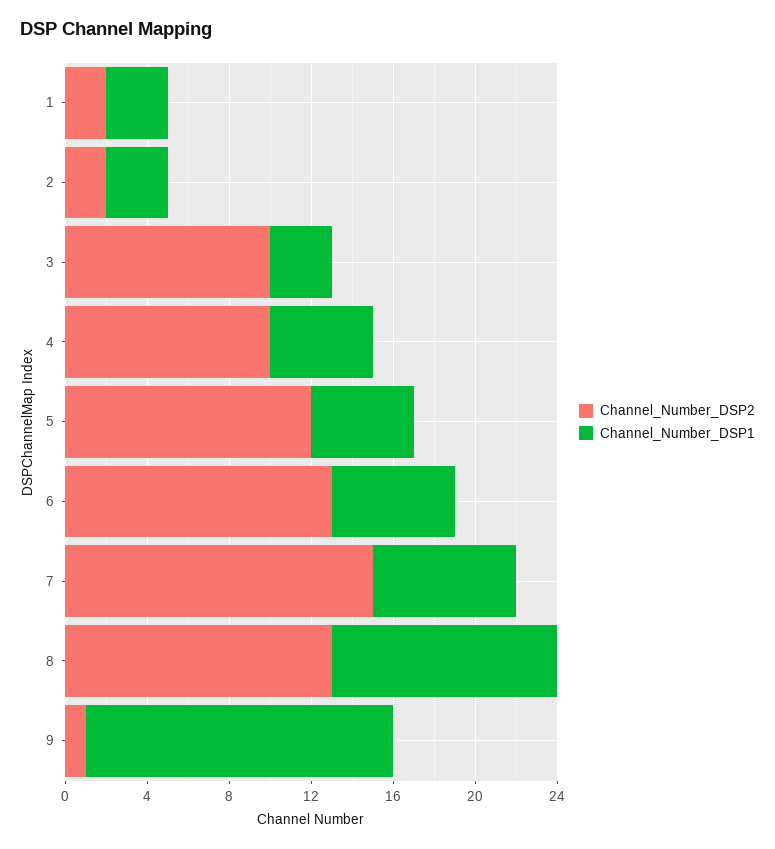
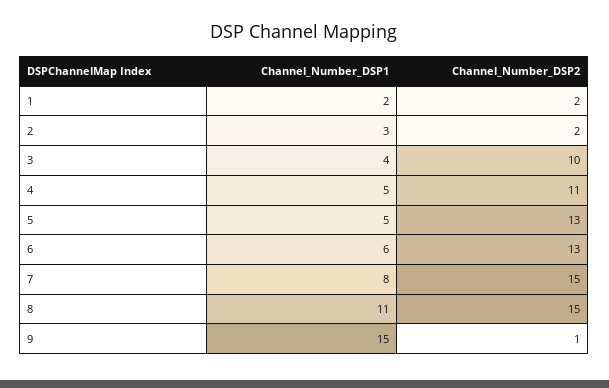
  {
    "Channel_Number_DSP2": {
      "1": 2,
      "2": 2,
      "3": 10,
-     "4": 10,
+     "4": 11,
-     "5": 12,
+     "5": 13,
      "6": 13,
      "7": 15,
-     "8": 13,
+     "8": 15,
      "9": 1
    },
    "Channel_Number_DSP1": {
-     "1": 3,
+     "1": 2,
      "2": 3,
-     "3": 3,
+     "3": 4,
      "4": 5,
      "5": 5,
      "6": 6,
-     "7": 7,
+     "7": 8,
      "8": 11,
      "9": 15
    }
  }

